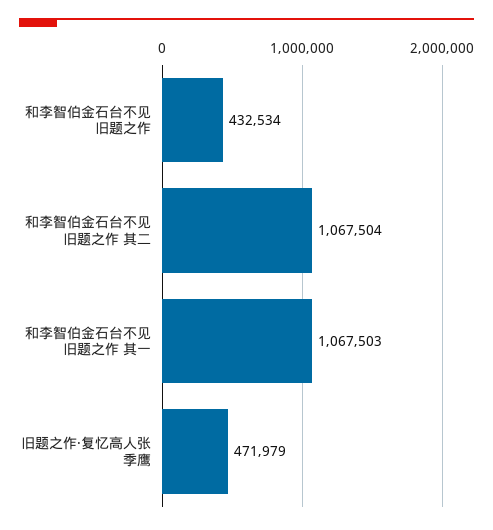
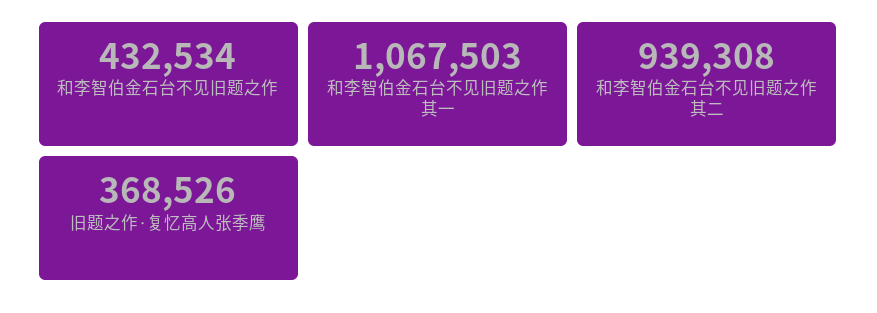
  {
    "和李智伯金石台不见旧题之作": 432534,
-   "和李智伯金石台不见旧题之作 其二": 1067504,
+   "和李智伯金石台不见旧题之作 其二": 939308,
    "和李智伯金石台不见旧题之作 其一": 1067503,
-   "旧题之作·复忆高人张季鹰": 471979
+   "旧题之作·复忆高人张季鹰": 368526
  }

